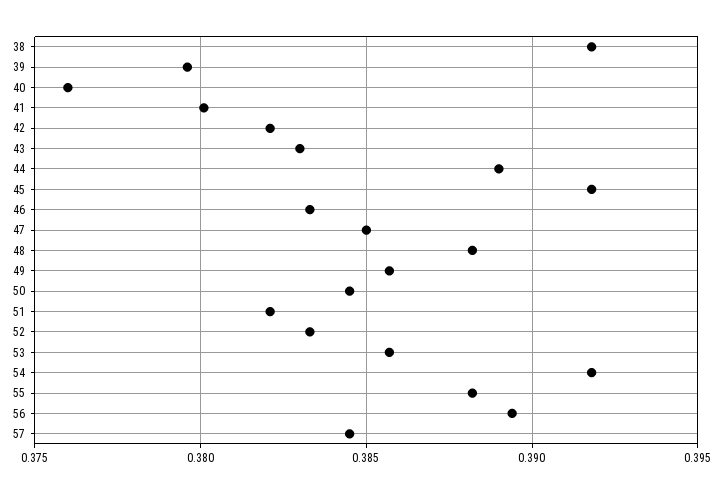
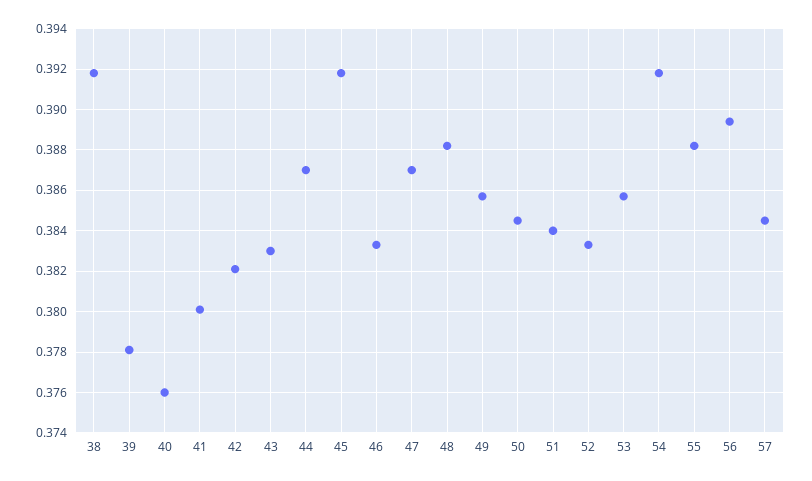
  {
    "38": 0.392,
-   "39": 0.3795,
+   "39": 0.378,
    "40": 0.376,
    "41": 0.38,
    "42": 0.382,
    "43": 0.383,
-   "44": 0.389,
+   "44": 0.387,
    "45": 0.392,
    "46": 0.3835,
-   "47": 0.385,
+   "47": 0.387,
    "48": 0.388,
    "49": 0.3855,
    "50": 0.3845,
-   "51": 0.382,
+   "51": 0.384,
    "52": 0.3835,
    "53": 0.3855,
    "54": 0.392,
    "55": 0.388,
    "56": 0.3895,
    "57": 0.3845
  }

